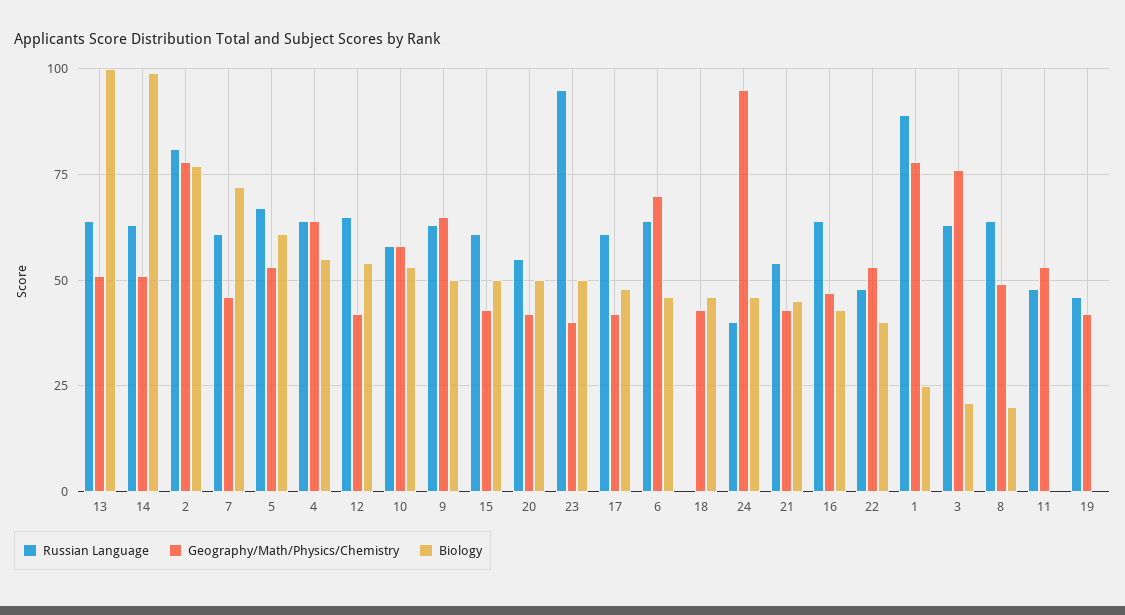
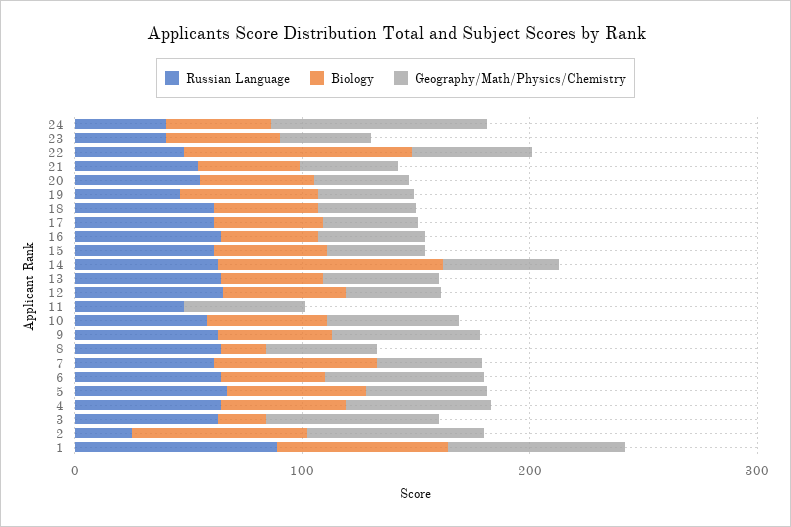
  {
    "Russian Language": {
      "13": 65,
      "14": 65,
-     "2": 80,
+     "2": 20,
      "7": 60,
      "5": 65,
      "4": 65,
      "12": 65,
      "10": 60,
      "9": 65,
      "15": 60,
      "20": 55,
-     "23": 95,
+     "23": 40,
      "17": 60,
      "6": 65,
-     "18": 0,
+     "18": 60,
      "24": 40,
      "21": 55,
      "16": 65,
      "22": 50,
      "1": 90,
      "3": 65,
      "8": 65,
      "11": 50,
      "19": 45
    },
    "Geography/Math/Physics/Chemistry": {
      "13": 50,
      "14": 50,
      "2": 80,
      "7": 45,
      "5": 55,
      "4": 65,
      "12": 40,
      "10": 60,
      "9": 65,
      "15": 45,
      "20": 40,
      "23": 40,
      "17": 40,
      "6": 70,
      "18": 45,
      "24": 95,
      "21": 45,
      "16": 45,
      "22": 55,
      "1": 80,
      "3": 75,
      "8": 50,
      "11": 55,
      "19": 40
    },
    "Biology": {
-     "13": 100,
+     "13": 40,
      "14": 100,
      "2": 75,
      "7": 70,
      "5": 60,
      "4": 55,
      "12": 55,
      "10": 55,
      "9": 50,
      "15": 50,
      "20": 50,
      "23": 50,
      "17": 50,
      "6": 45,
      "18": 45,
      "24": 45,
      "21": 45,
      "16": 45,
-     "22": 40,
+     "22": 100,
-     "1": 25,
+     "1": 80,
      "3": 20,
      "8": 20,
      "11": 0,
-     "19": 0
+     "19": 60
    }
  }

